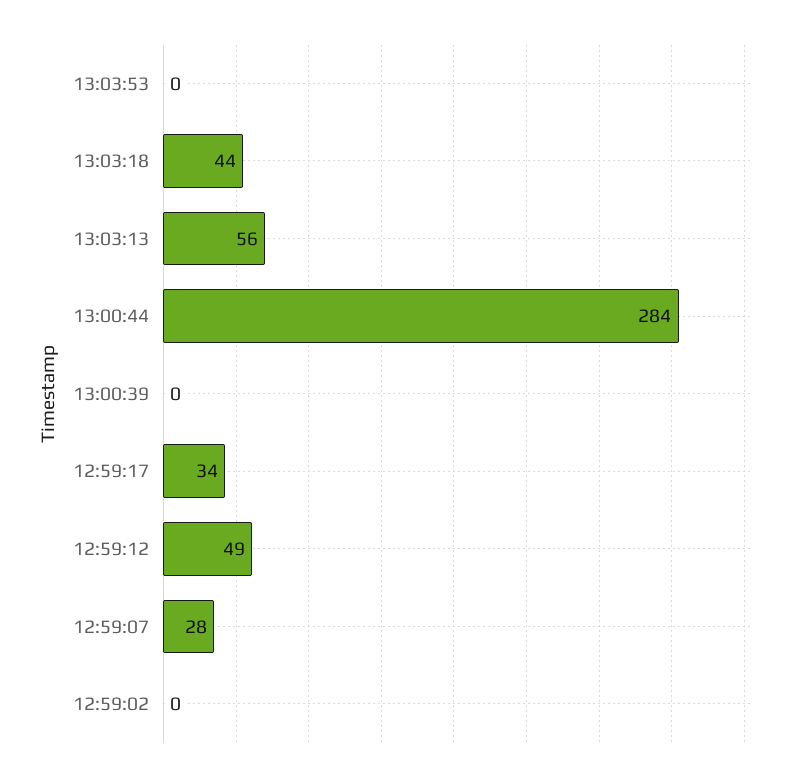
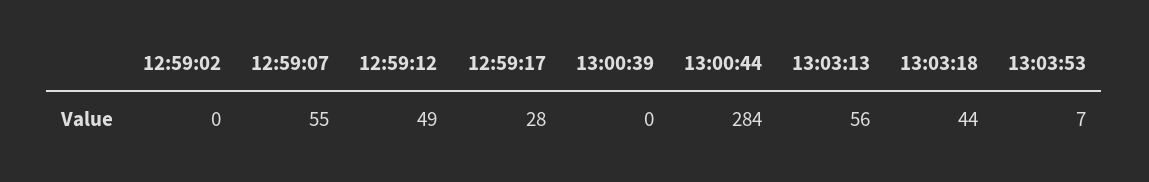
  {
-   "13:03:53": 0,
+   "13:03:53": 7,
    "13:03:18": 44,
    "13:03:13": 56,
    "13:00:44": 284,
    "13:00:39": 0,
-   "12:59:17": 34,
+   "12:59:17": 28,
    "12:59:12": 49,
-   "12:59:07": 28,
+   "12:59:07": 55,
    "12:59:02": 0
  }

